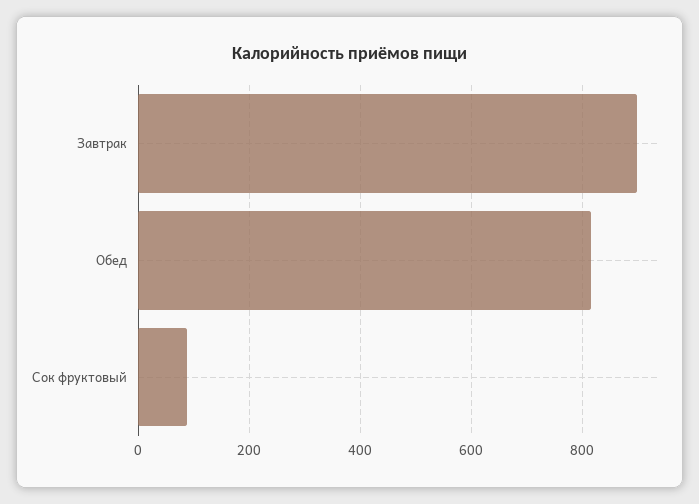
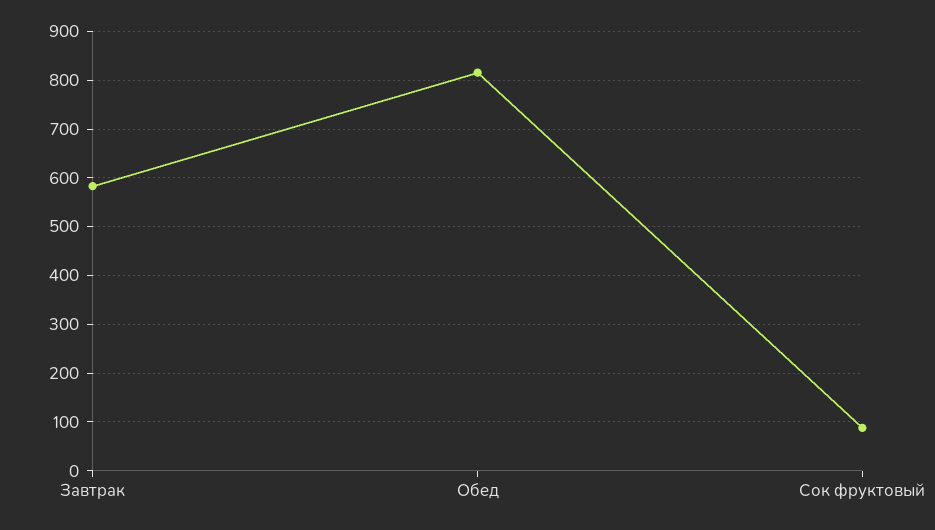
  {
-   "Завтрак": 900,
+   "Завтрак": 580,
    "Обед": 820,
    "Сок фруктовый": 80
  }

